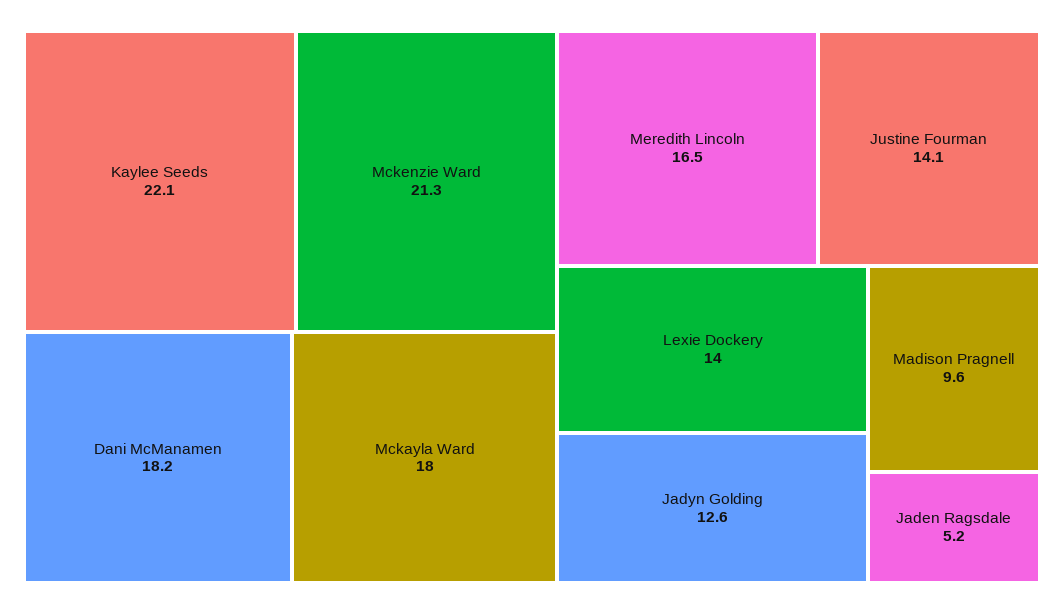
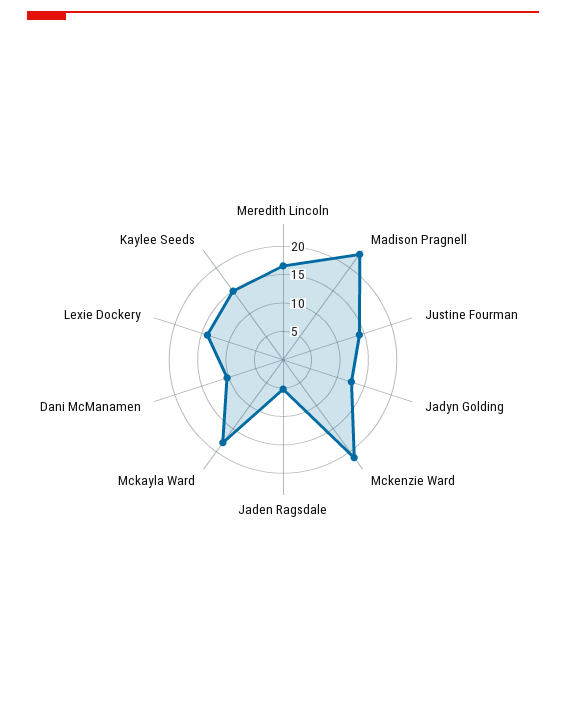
  {
-   "Kaylee Seeds": 22.1,
+   "Kaylee Seeds": 15,
    "Mckenzie Ward": 21.3,
-   "Dani McManamen": 18.2,
+   "Dani McManamen": 10,
    "Mckayla Ward": 18,
    "Meredith Lincoln": 16.5,
    "Justine Fourman": 14.1,
    "Lexie Dockery": 14,
    "Jadyn Golding": 12.6,
-   "Madison Pragnell": 9.6,
+   "Madison Pragnell": 22.5,
    "Jaden Ragsdale": 5.2
  }

